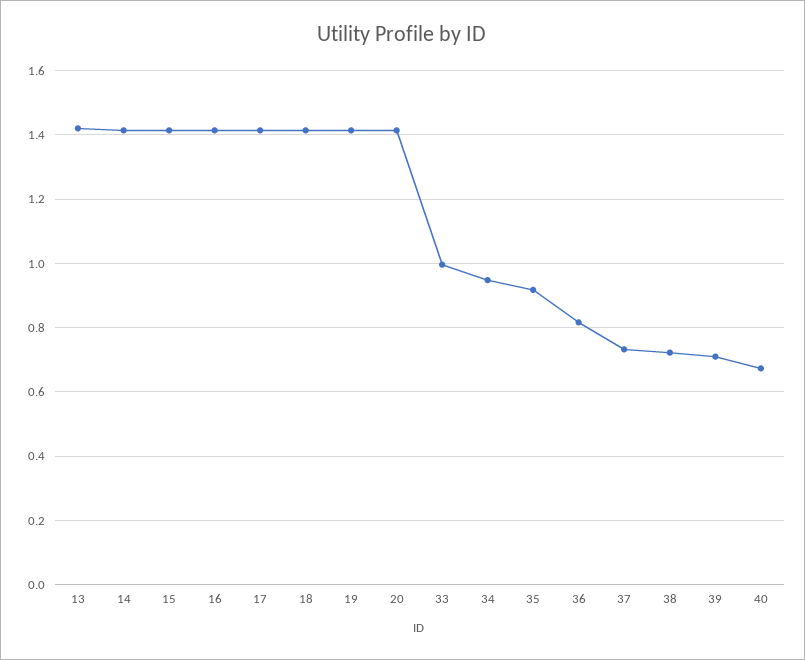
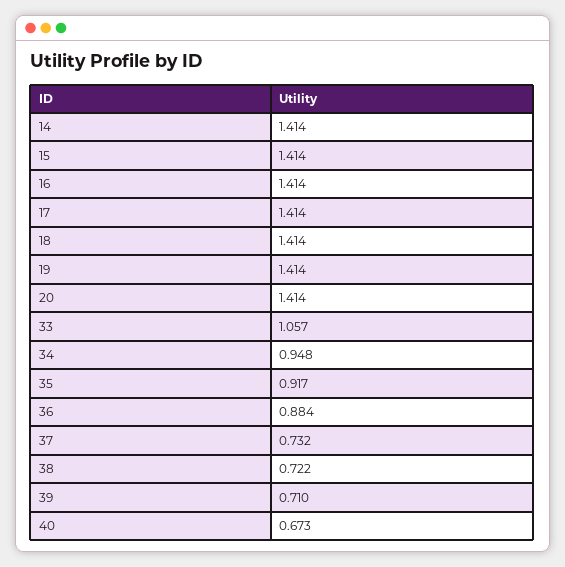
  {
-   "13": 1.42,
    "14": 1.414,
    "15": 1.414,
    "16": 1.414,
    "17": 1.414,
    "18": 1.414,
    "19": 1.414,
    "20": 1.414,
-   "33": 1,
+   "33": 1.057,
    "34": 0.948,
    "35": 0.917,
-   "36": 0.82,
+   "36": 0.884,
    "37": 0.732,
    "38": 0.722,
    "39": 0.71,
    "40": 0.673
  }

